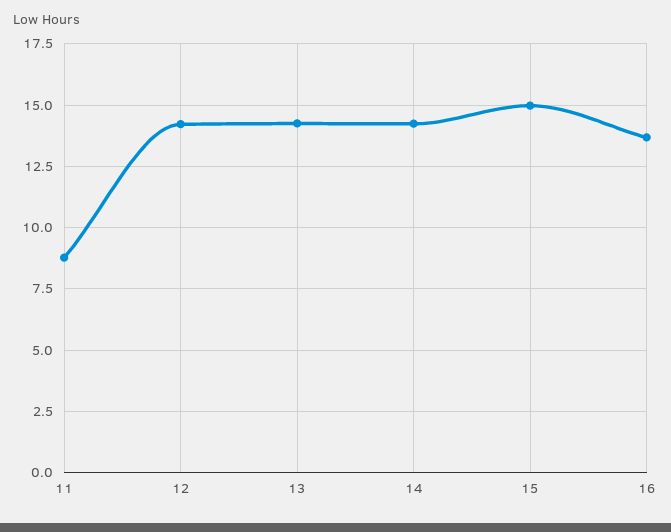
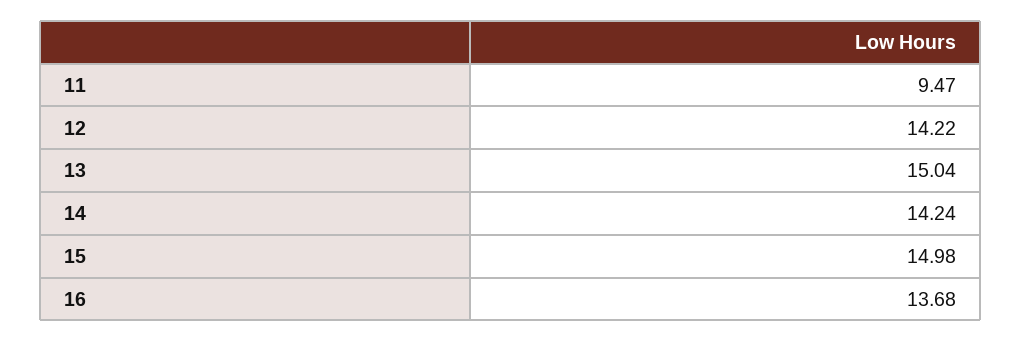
  {
-   "11": 8.75,
+   "11": 9.47,
    "12": 14.22,
-   "13": 14.25,
+   "13": 15.04,
    "14": 14.24,
    "15": 14.98,
    "16": 13.68
  }

